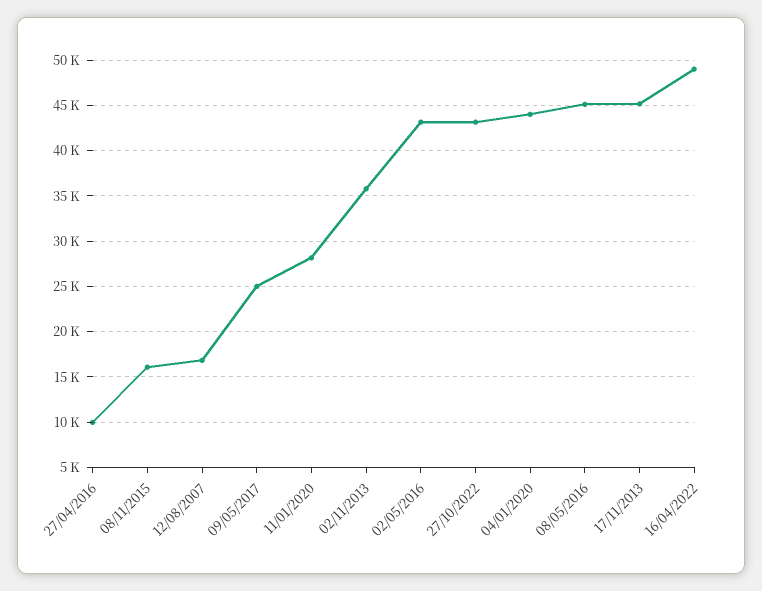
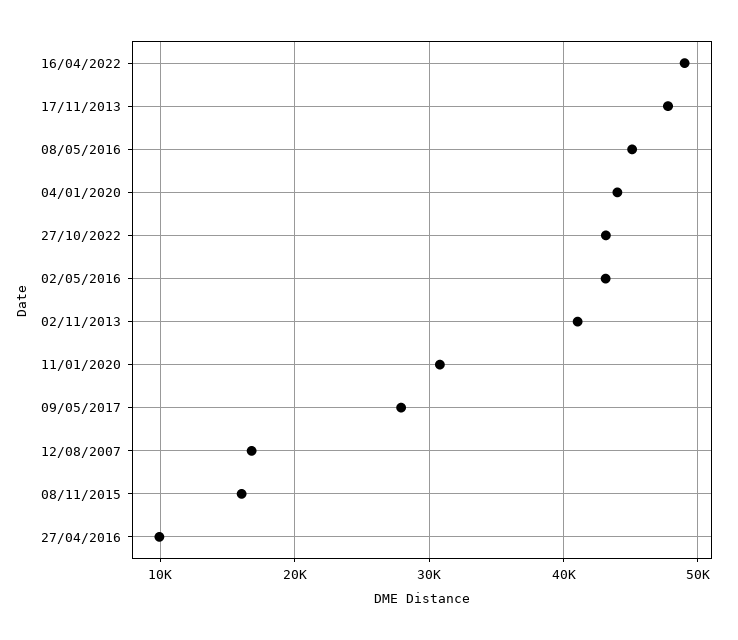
  {
    "27/04/2016": 10000,
    "08/11/2015": 16000,
    "12/08/2007": 17000,
-   "09/05/2017": 25000,
+   "09/05/2017": 28000,
-   "11/01/2020": 28000,
+   "11/01/2020": 31000,
-   "02/11/2013": 36000,
+   "02/11/2013": 41000,
    "02/05/2016": 43000,
    "27/10/2022": 43000,
    "04/01/2020": 44000,
    "08/05/2016": 45000,
-   "17/11/2013": 45000,
+   "17/11/2013": 48000,
    "16/04/2022": 49000
  }

